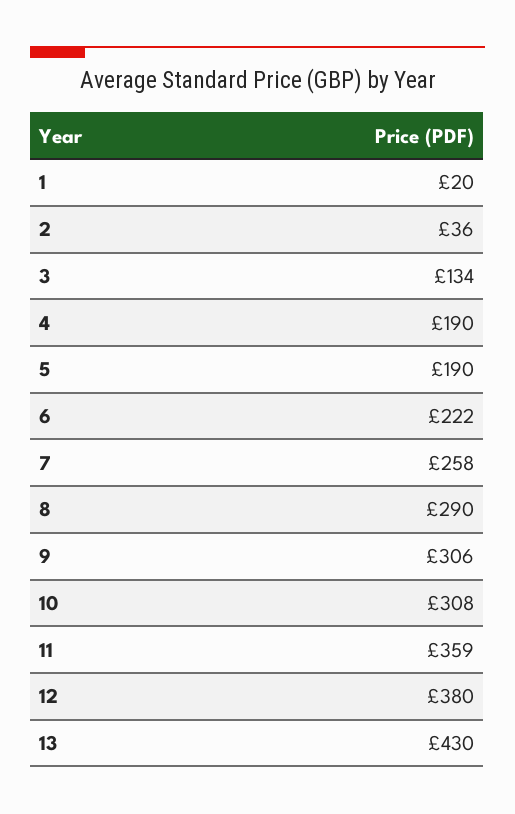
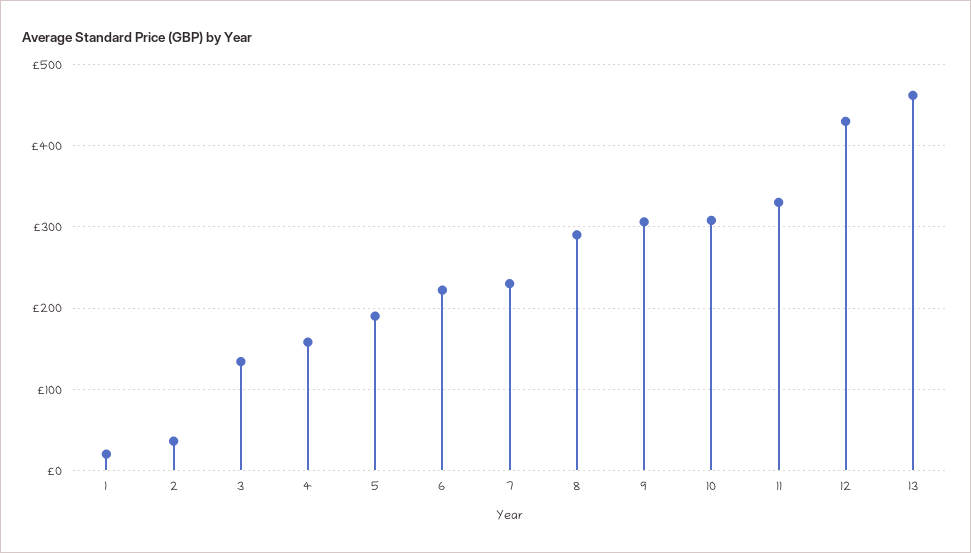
  {
    "1": 20,
    "2": 36,
    "3": 134,
-   "4": 190,
+   "4": 160,
    "5": 190,
    "6": 222,
-   "7": 258,
+   "7": 230,
    "8": 290,
    "9": 306,
    "10": 308,
-   "11": 359,
+   "11": 330,
-   "12": 380,
+   "12": 430,
-   "13": 430
+   "13": 460
  }

